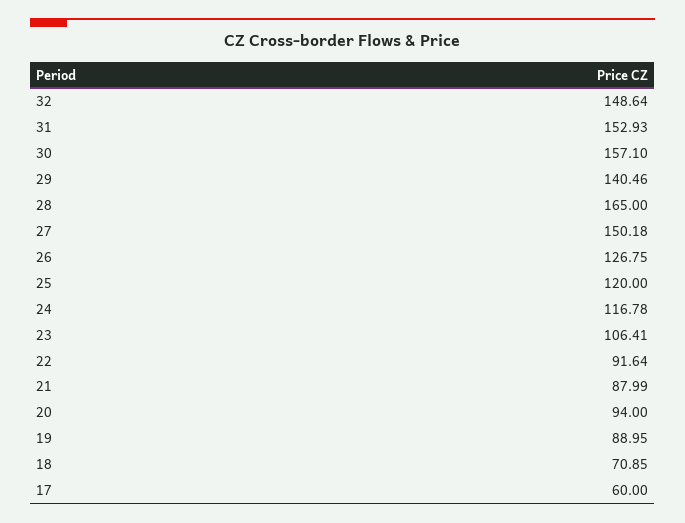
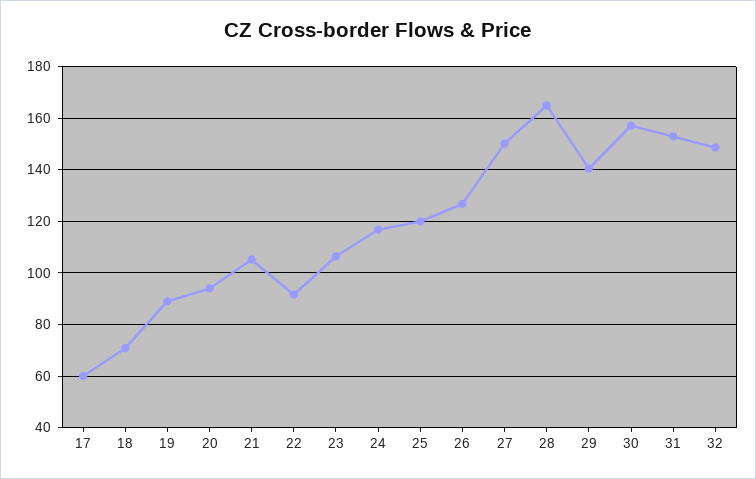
  {
    "32": 148.64,
    "31": 152.93,
    "30": 157.1,
    "29": 140.46,
    "28": 165,
    "27": 150.18,
    "26": 126.75,
    "25": 120,
    "24": 116.78,
    "23": 106.41,
    "22": 91.64,
-   "21": 87.99,
+   "21": 105,
    "20": 94,
    "19": 88.95,
    "18": 70.85,
    "17": 60
  }

